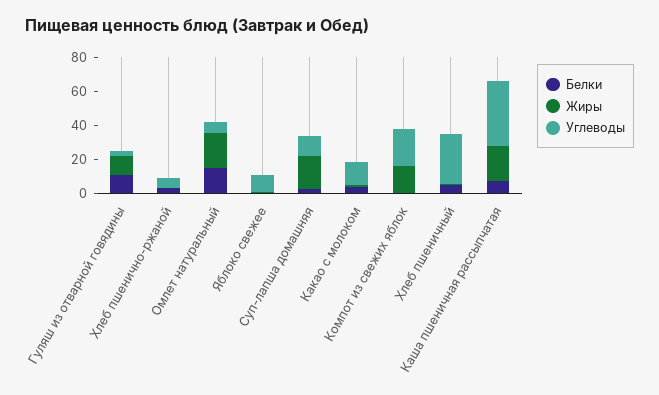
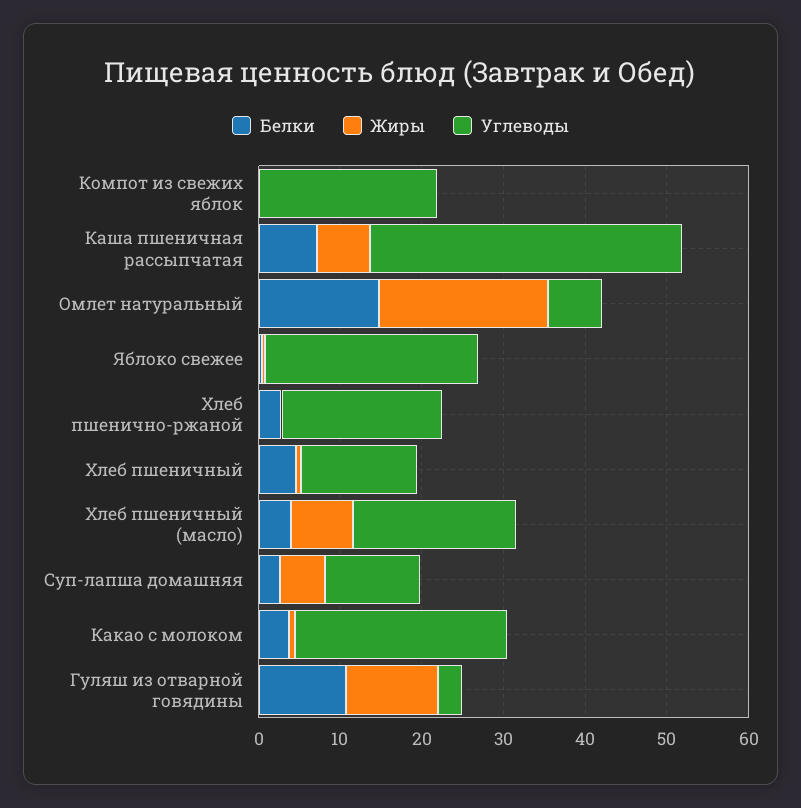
  {
    "Белки": {
      "Гуляш из отварной говядины": 10,
      "Хлеб пшенично-ржаной": 2,
      "Омлет натуральный": 14,
      "Яблоко свежее": 0,
      "Суп-лапша домашняя": 2,
      "Какао с молоком": 4,
      "Компот из свежих яблок": 0,
      "Хлеб пшеничный": 4,
-     "Каша пшеничная рассыпчатая": 8
+     "Каша пшеничная рассыпчатая": 8,
+     "Хлеб пшеничный (масло)": 4
    },
    "Жиры": {
      "Гуляш из отварной говядины": 12,
      "Хлеб пшенично-ржаной": 0,
      "Омлет натуральный": 20,
      "Яблоко свежее": 0,
-     "Суп-лапша домашняя": 20,
+     "Суп-лапша домашняя": 6,
      "Какао с молоком": 0,
-     "Компот из свежих яблок": 15,
+     "Компот из свежих яблок": 0,
      "Хлеб пшеничный": 0,
-     "Каша пшеничная рассыпчатая": 20
+     "Каша пшеничная рассыпчатая": 6,
+     "Хлеб пшеничный (масло)": 8
    },
    "Углеводы": {
      "Гуляш из отварной говядины": 4,
-     "Хлеб пшенично-ржаной": 5,
+     "Хлеб пшенично-ржаной": 20,
      "Омлет натуральный": 6,
-     "Яблоко свежее": 10,
+     "Яблоко свежее": 26,
      "Суп-лапша домашняя": 12,
-     "Какао с молоком": 15,
+     "Какао с молоком": 26,
      "Компот из свежих яблок": 22,
-     "Хлеб пшеничный": 30,
+     "Хлеб пшеничный": 14,
-     "Каша пшеничная рассыпчатая": 38
+     "Каша пшеничная рассыпчатая": 38,
+     "Хлеб пшеничный (масло)": 20
    }
  }

